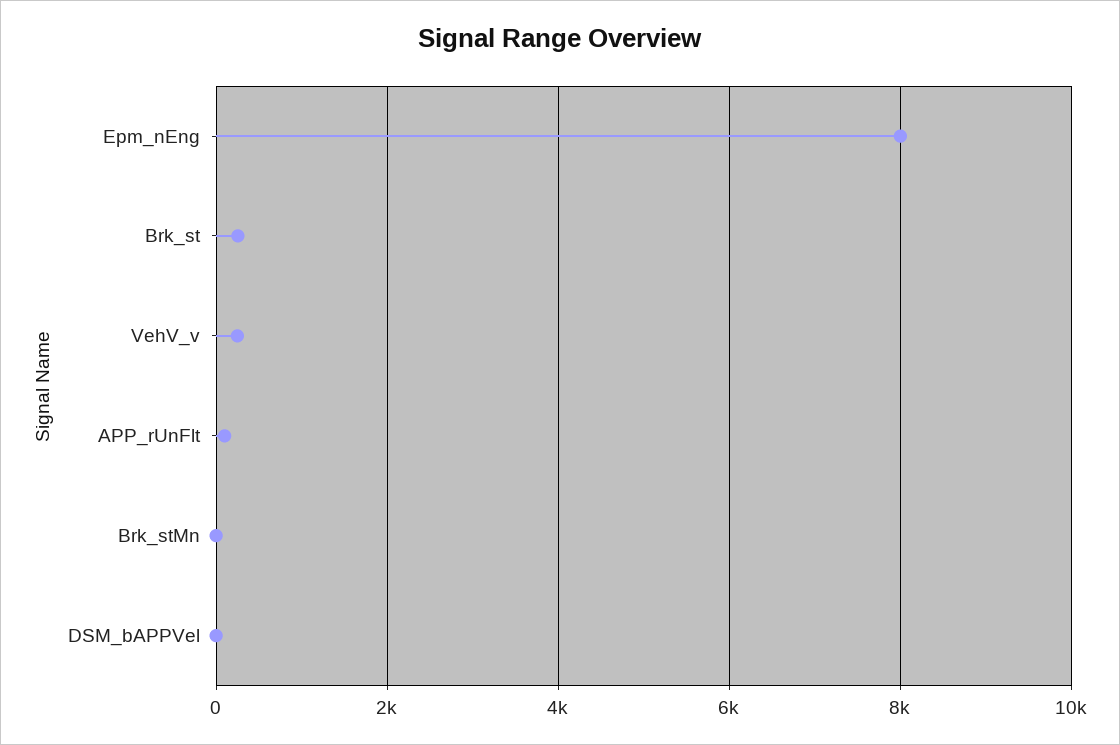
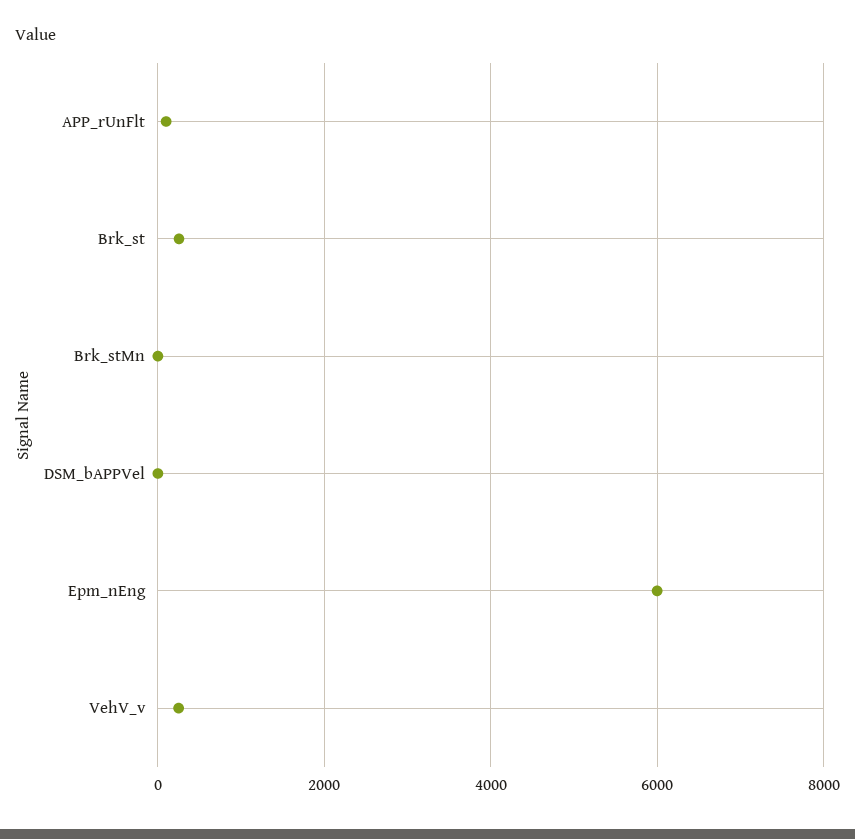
  {
-   "Epm_nEng": 8000,
+   "Epm_nEng": 6000,
    "Brk_st": 200,
    "VehV_v": 200,
    "APP_rUnFlt": 200,
    "Brk_stMn": 0,
    "DSM_bAPPVel": 0
  }

